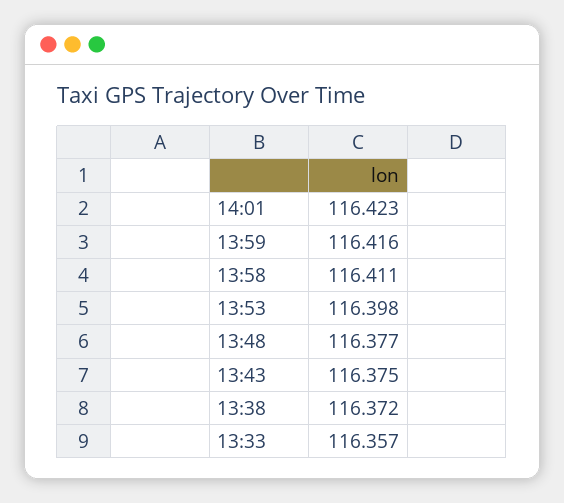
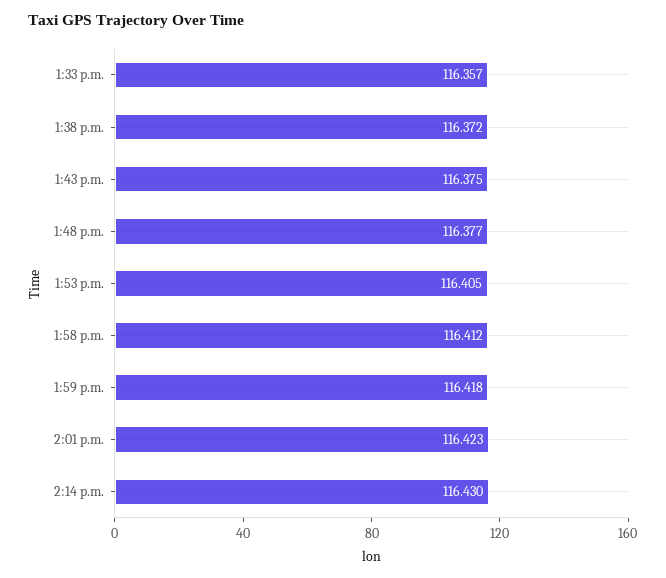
  {
    "14:01": 116.423,
-   "13:59": 116.416,
+   "13:59": 116.418,
-   "13:58": 116.411,
+   "13:58": 116.412,
-   "13:53": 116.398,
+   "13:53": 116.405,
    "13:48": 116.377,
    "13:43": 116.375,
    "13:38": 116.372,
-   "13:33": 116.357
+   "13:33": 116.357,
+   "2:14 p.m.": 116.43
  }

